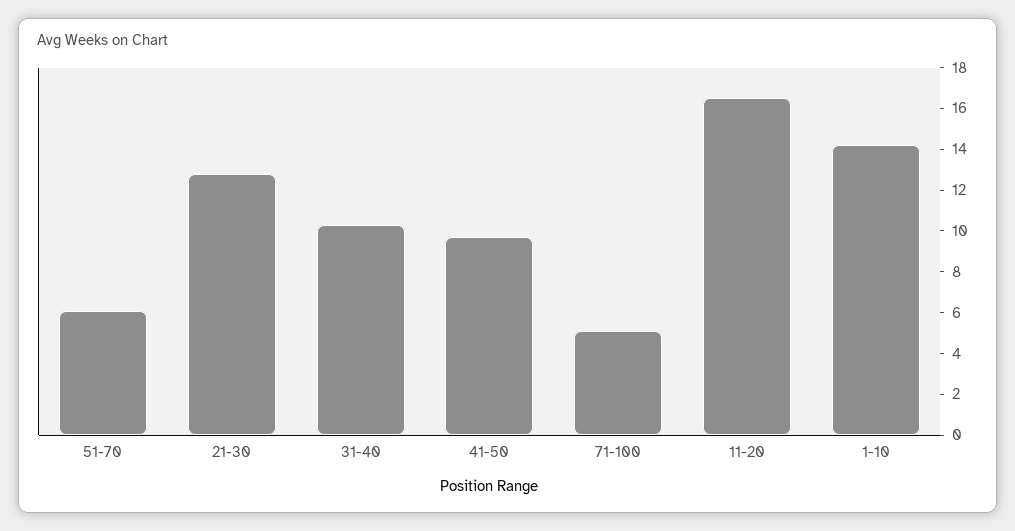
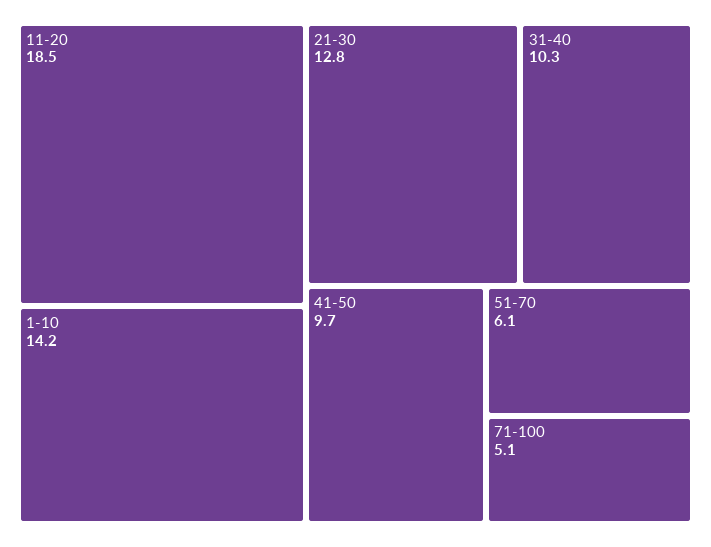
  {
    "51-70": 6.1,
    "21-30": 12.8,
    "31-40": 10.3,
    "41-50": 9.7,
    "71-100": 5.1,
-   "11-20": 16.5,
+   "11-20": 18.5,
    "1-10": 14.2
  }

